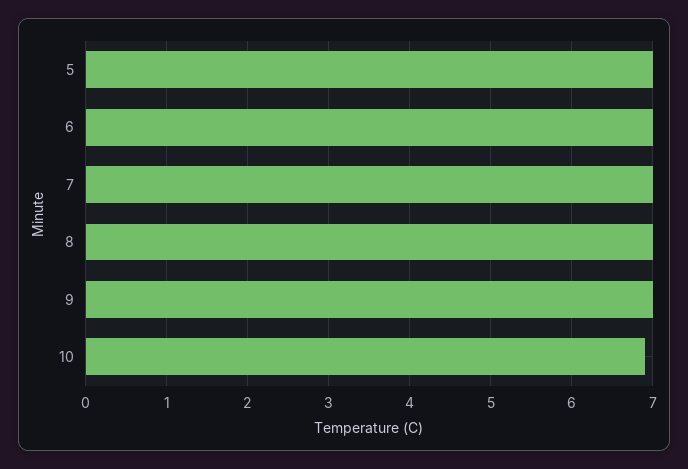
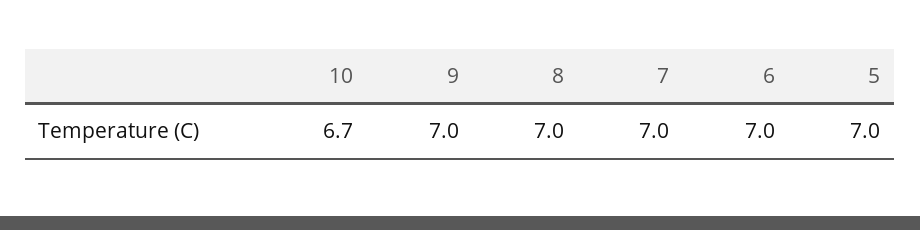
  {
    "5": 7,
    "6": 7,
    "7": 7,
    "8": 7,
    "9": 7,
-   "10": 6.9
+   "10": 6.7
  }

